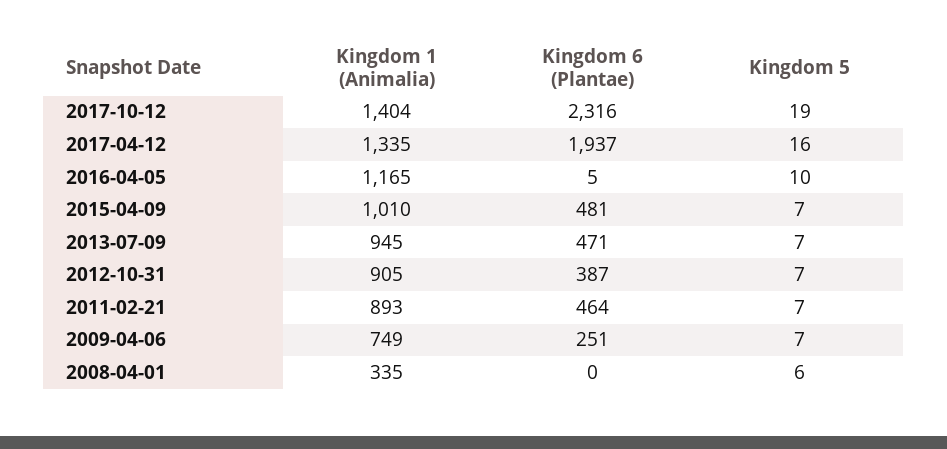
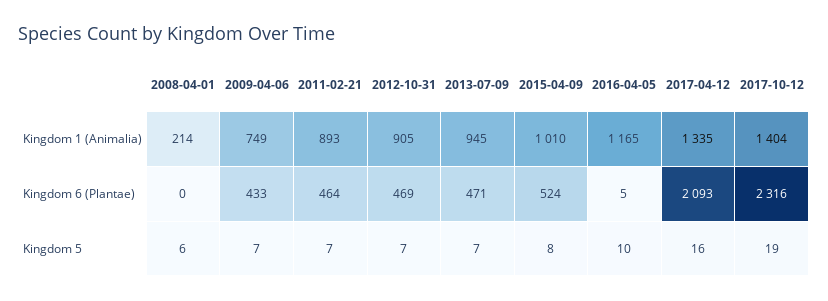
  {
    "Kingdom 1 (Animalia)": {
      "2017-10-12": 1404,
      "2017-04-12": 1335,
      "2016-04-05": 1165,
      "2015-04-09": 1010,
      "2013-07-09": 945,
      "2012-10-31": 905,
      "2011-02-21": 893,
      "2009-04-06": 749,
-     "2008-04-01": 335
+     "2008-04-01": 214
    },
    "Kingdom 6 (Plantae)": {
      "2017-10-12": 2316,
-     "2017-04-12": 1937,
+     "2017-04-12": 2093,
      "2016-04-05": 5,
-     "2015-04-09": 481,
+     "2015-04-09": 524,
      "2013-07-09": 471,
-     "2012-10-31": 387,
+     "2012-10-31": 469,
      "2011-02-21": 464,
-     "2009-04-06": 251,
+     "2009-04-06": 433,
      "2008-04-01": 0
    },
    "Kingdom 5": {
      "2017-10-12": 19,
      "2017-04-12": 16,
      "2016-04-05": 10,
-     "2015-04-09": 7,
+     "2015-04-09": 8,
      "2013-07-09": 7,
      "2012-10-31": 7,
      "2011-02-21": 7,
      "2009-04-06": 7,
      "2008-04-01": 6
    }
  }

